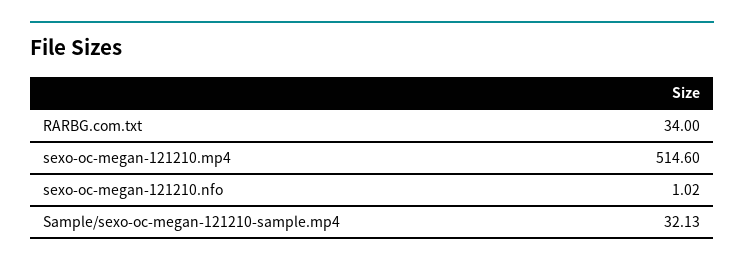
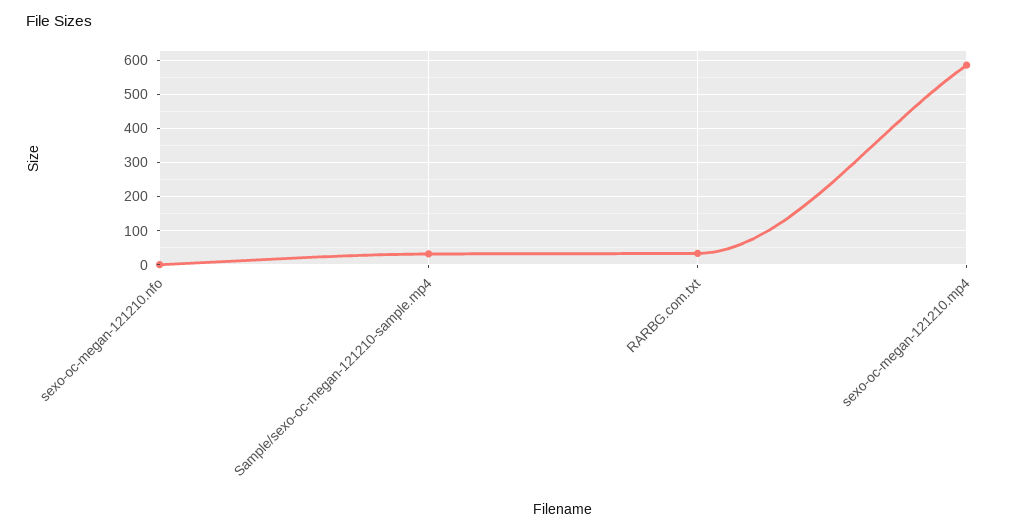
  {
    "RARBG.com.txt": 34,
-   "sexo-oc-megan-121210.mp4": 514.6,
+   "sexo-oc-megan-121210.mp4": 580,
    "sexo-oc-megan-121210.nfo": 1.02,
    "Sample/sexo-oc-megan-121210-sample.mp4": 32.13
  }

